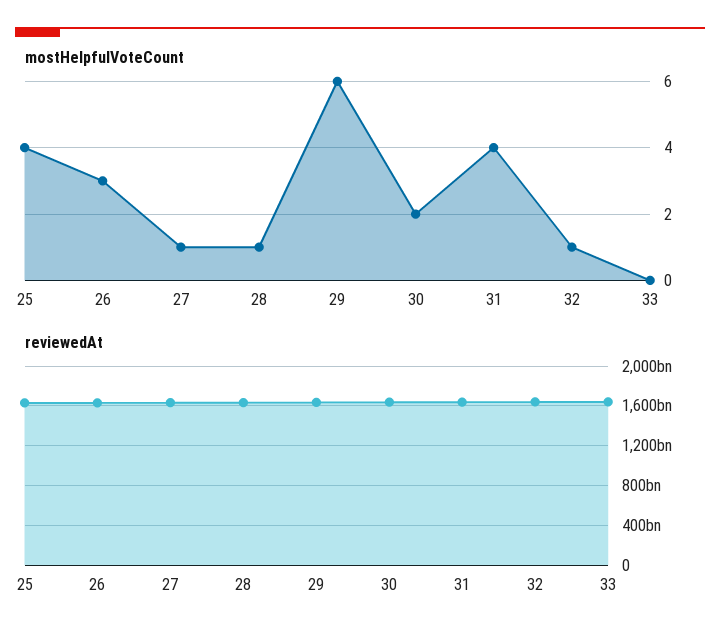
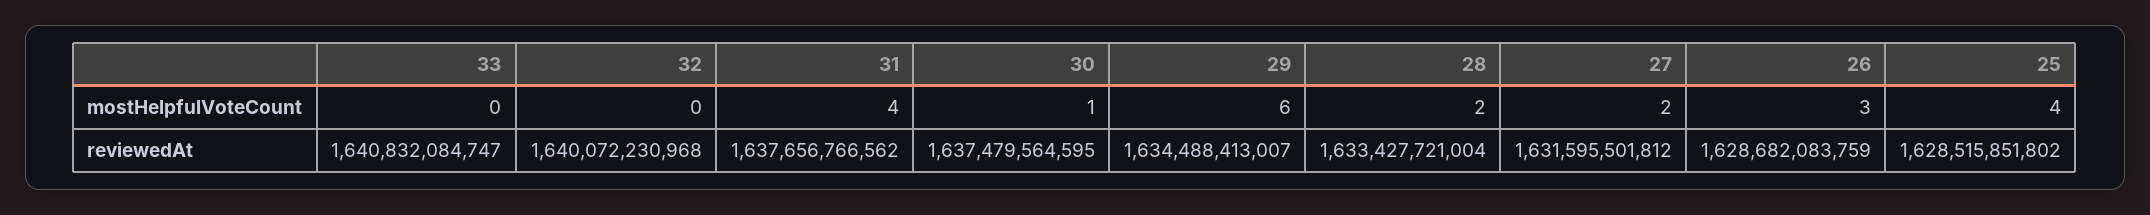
  {
    "mostHelpfulVoteCount": {
      "25": 4,
      "26": 3,
-     "27": 1,
+     "27": 2,
-     "28": 1,
+     "28": 2,
      "29": 6,
-     "30": 2,
+     "30": 1,
      "31": 4,
-     "32": 1,
+     "32": 0,
      "33": 0
    },
    "reviewedAt": {
      "25": 1628515851802,
      "26": 1628682083759,
      "27": 1631595501812,
      "28": 1633427721004,
      "29": 1634488413007,
      "30": 1637479564595,
      "31": 1637656766562,
      "32": 1640072230968,
      "33": 1640832084747
    }
  }

